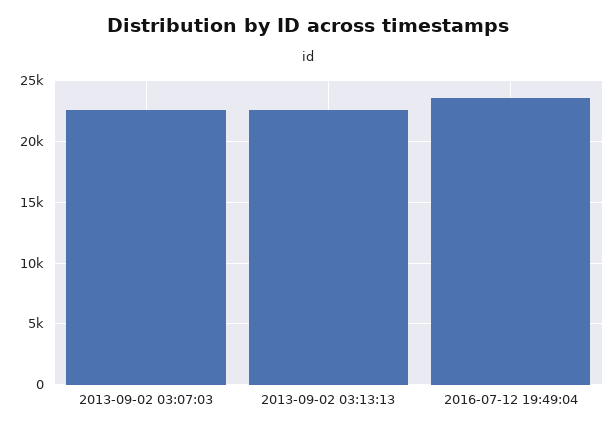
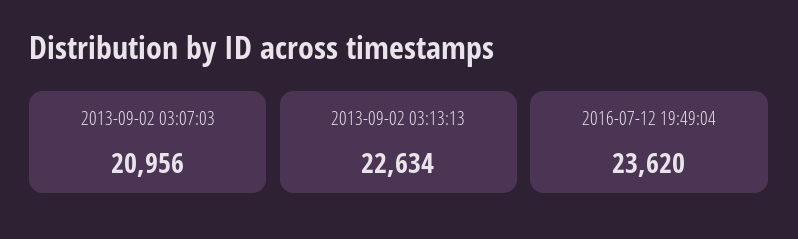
  {
-   "2013-09-02 03:07:03": 22500,
+   "2013-09-02 03:07:03": 20956,
    "2013-09-02 03:13:13": 22634,
    "2016-07-12 19:49:04": 23620
  }

